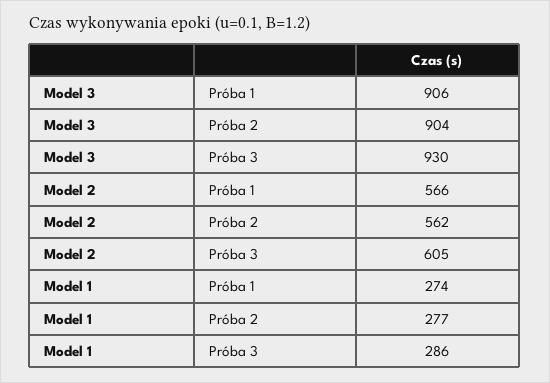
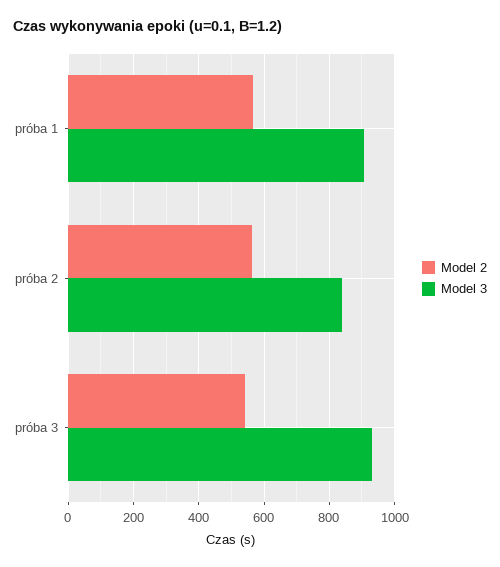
  {
    "Model 3": {
      "Próba 1": 906,
-     "Próba 2": 904,
+     "Próba 2": 840,
      "Próba 3": 930
    },
    "Model 2": {
      "Próba 1": 566,
      "Próba 2": 562,
-     "Próba 3": 605
+     "Próba 3": 540
-   },
+   }
-   "Model 1": {
-     "Próba 1": 274,
-     "Próba 2": 277,
-     "Próba 3": 286
-   }
  }

